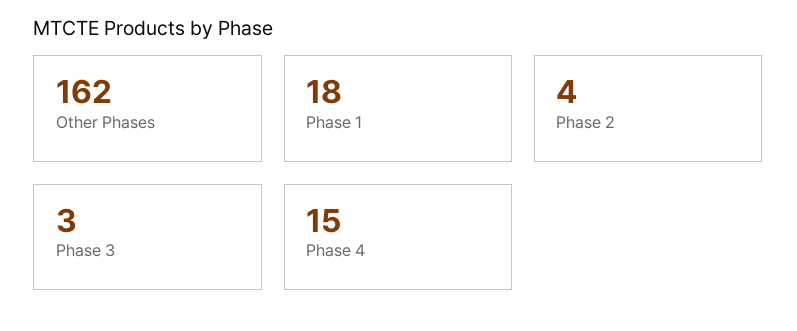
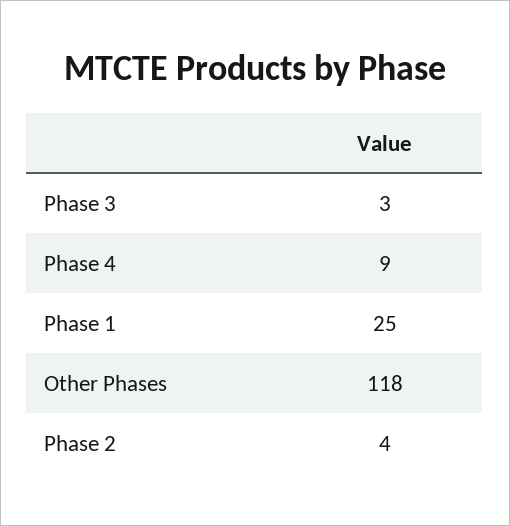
  {
-   "Other Phases": 162,
+   "Other Phases": 118,
-   "Phase 1": 18,
+   "Phase 1": 25,
    "Phase 2": 4,
    "Phase 3": 3,
-   "Phase 4": 15
+   "Phase 4": 9
  }

